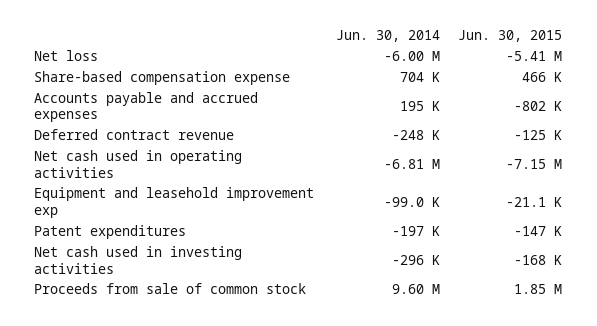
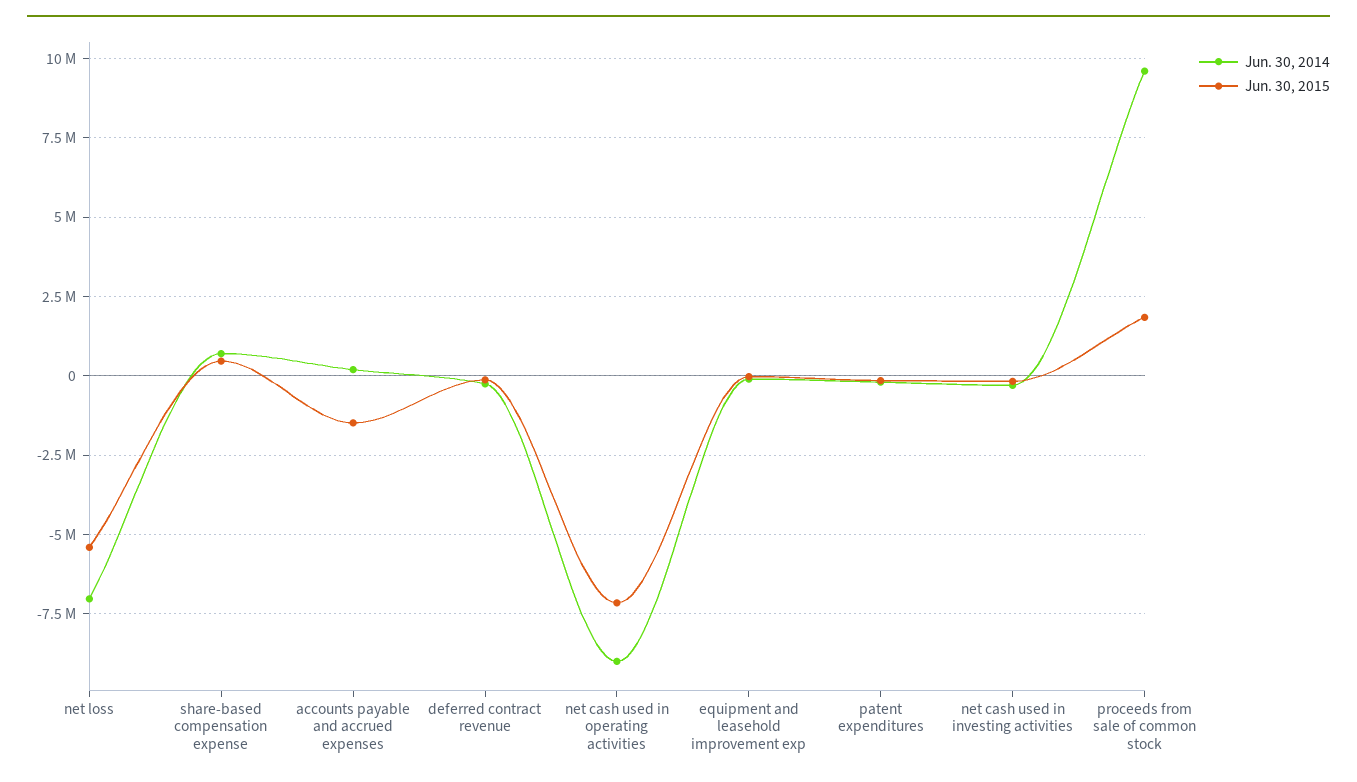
  {
    "Jun. 30, 2014": {
-     "Net loss": -6000000,
+     "Net loss": -7000000,
      "Share-based compensation expense": 704000,
      "Accounts payable and accrued expenses": 195000,
      "Deferred contract revenue": -248000,
-     "Net cash used in operating activities": -6810000,
+     "Net cash used in operating activities": -9000000,
      "Equipment and leasehold improvement exp": -99000,
      "Patent expenditures": -197000,
      "Net cash used in investing activities": -296000,
      "Proceeds from sale of common stock": 9600000
    },
    "Jun. 30, 2015": {
      "Net loss": -5410000,
      "Share-based compensation expense": 466000,
-     "Accounts payable and accrued expenses": -802000,
+     "Accounts payable and accrued expenses": -1500000,
      "Deferred contract revenue": -125000,
      "Net cash used in operating activities": -7150000,
      "Equipment and leasehold improvement exp": -21100,
      "Patent expenditures": -147000,
      "Net cash used in investing activities": -168000,
      "Proceeds from sale of common stock": 1850000
    }
  }

